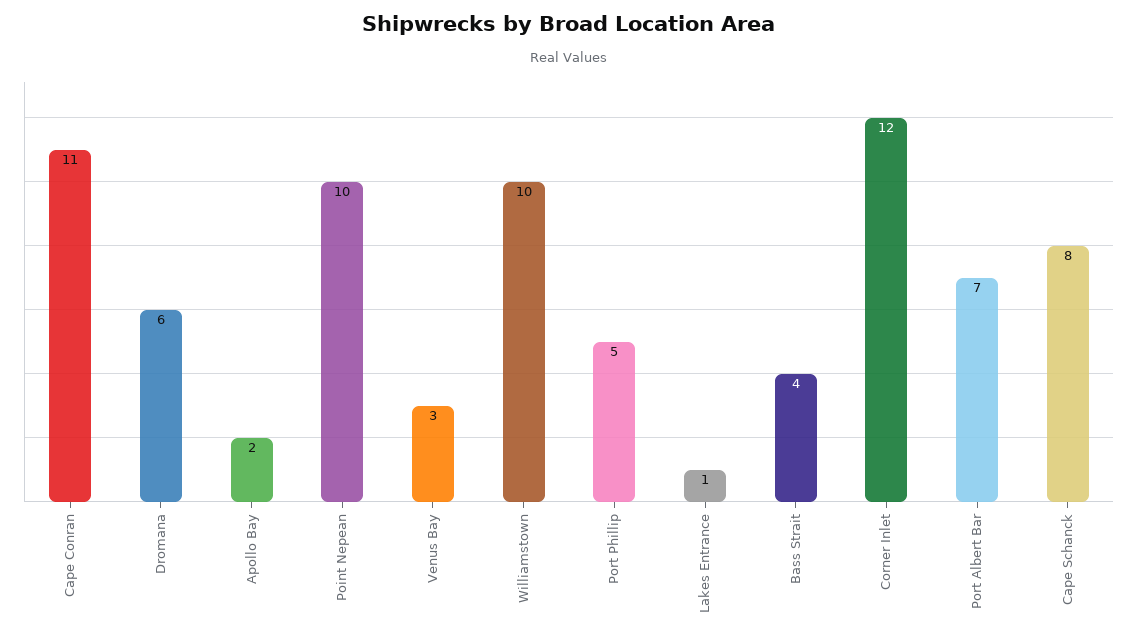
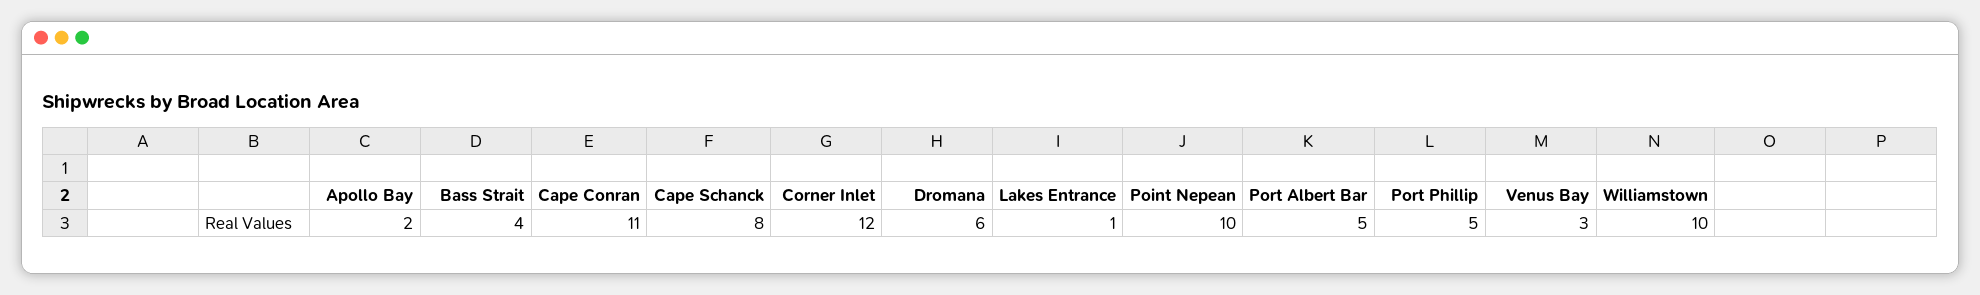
  {
    "Cape Conran": 11,
    "Dromana": 6,
    "Apollo Bay": 2,
    "Point Nepean": 10,
    "Venus Bay": 3,
    "Williamstown": 10,
    "Port Phillip": 5,
    "Lakes Entrance": 1,
    "Bass Strait": 4,
    "Corner Inlet": 12,
-   "Port Albert Bar": 7,
+   "Port Albert Bar": 5,
    "Cape Schanck": 8
  }

